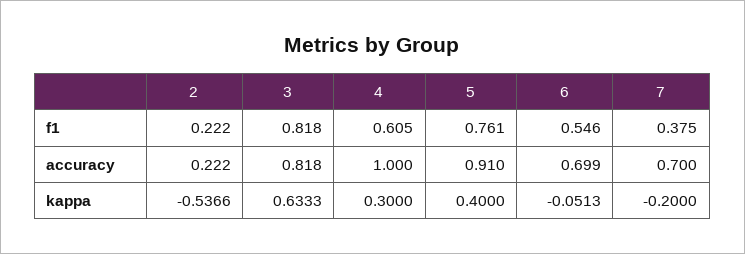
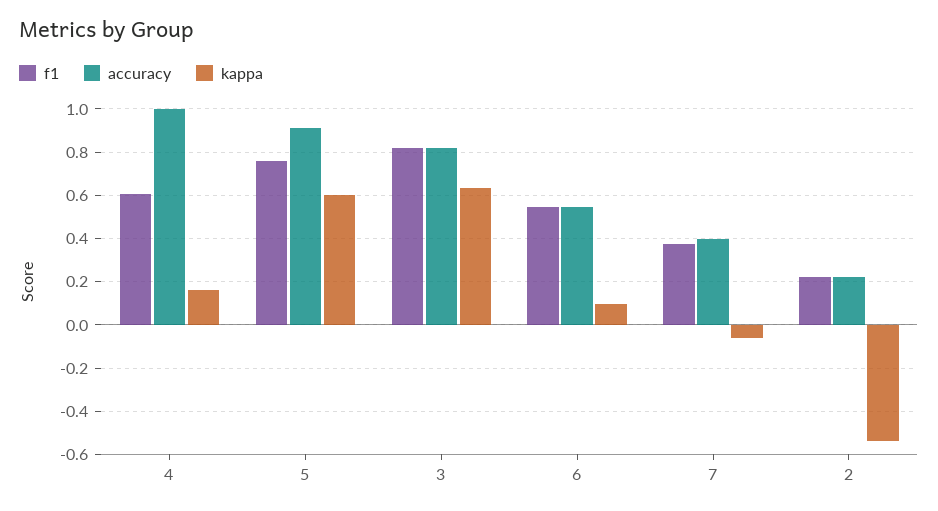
  {
    "f1": {
      "2": 0.222,
      "3": 0.818,
      "4": 0.605,
      "5": 0.761,
      "6": 0.546,
      "7": 0.375
    },
    "accuracy": {
      "2": 0.222,
      "3": 0.818,
      "4": 1,
      "5": 0.91,
-     "6": 0.699,
+     "6": 0.55,
-     "7": 0.7
+     "7": 0.4
    },
    "kappa": {
      "2": -0.5366,
      "3": 0.6333,
-     "4": 0.3,
+     "4": 0.15,
-     "5": 0.4,
+     "5": 0.6,
-     "6": -0.0513,
+     "6": 0.1,
-     "7": -0.2
+     "7": -0.05
    }
  }

